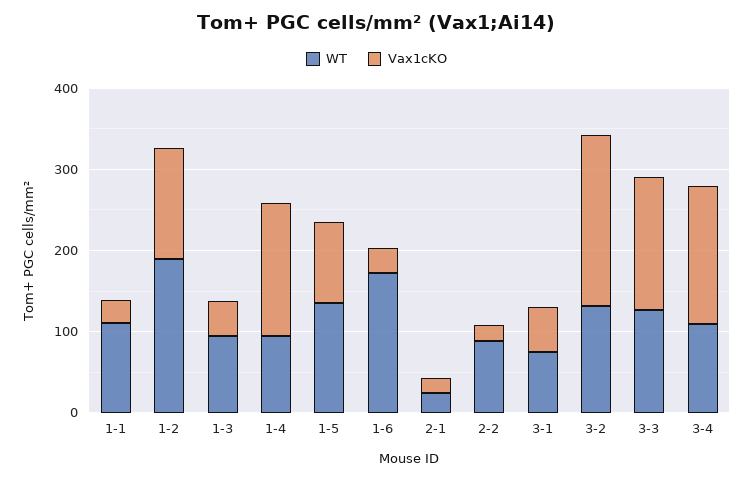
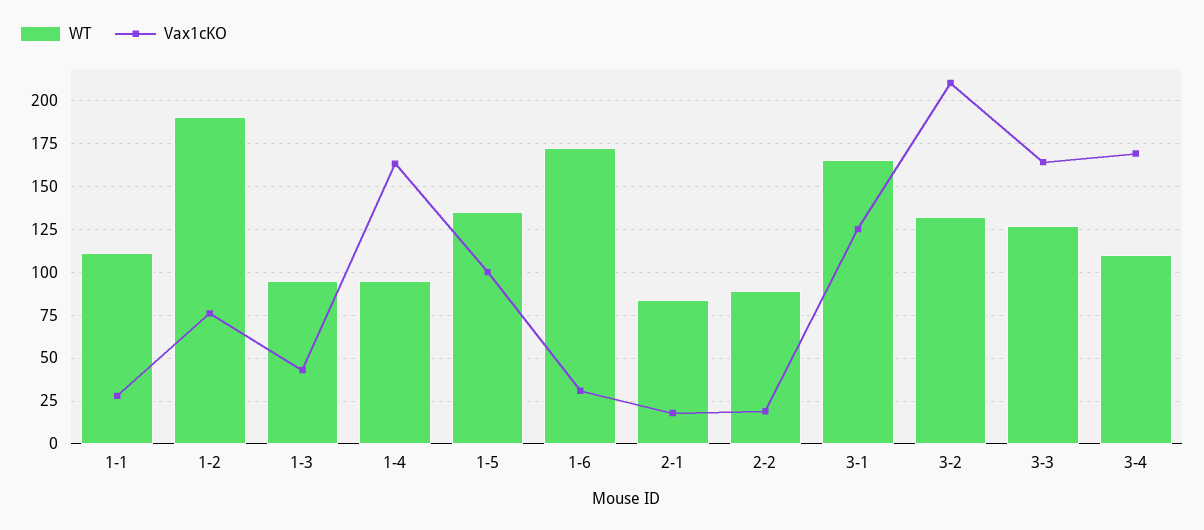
  {
    "WT": {
      "1-1": 110,
      "1-2": 190,
      "1-3": 95,
      "1-4": 95,
      "1-5": 135,
      "1-6": 170,
-     "2-1": 20,
+     "2-1": 85,
      "2-2": 90,
-     "3-1": 80,
+     "3-1": 165,
      "3-2": 130,
      "3-3": 125,
      "3-4": 110
    },
    "Vax1cKO": {
      "1-1": 30,
-     "1-2": 140,
+     "1-2": 75,
      "1-3": 45,
      "1-4": 165,
      "1-5": 100,
      "1-6": 30,
      "2-1": 20,
      "2-2": 20,
-     "3-1": 60,
+     "3-1": 125,
      "3-2": 210,
      "3-3": 165,
      "3-4": 170
    }
  }

